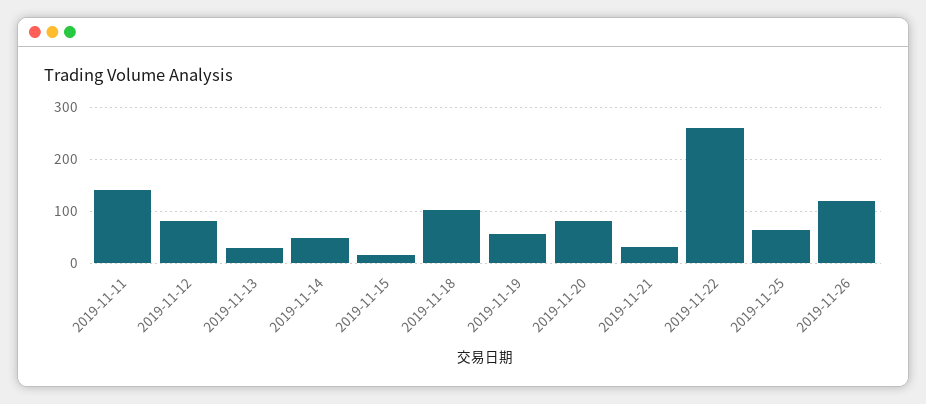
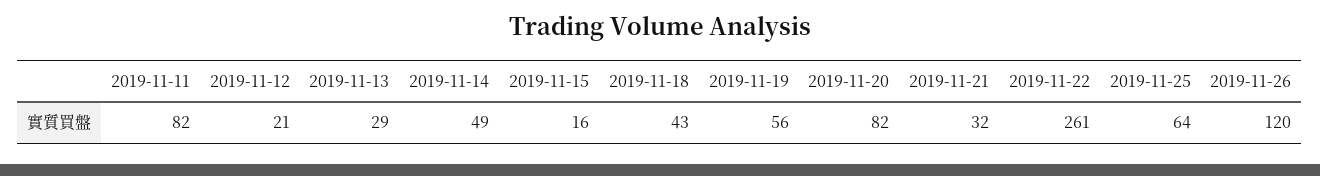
  {
-   "2019-11-11": 140,
+   "2019-11-11": 82,
-   "2019-11-12": 80,
+   "2019-11-12": 21,
    "2019-11-13": 29,
    "2019-11-14": 49,
    "2019-11-15": 16,
-   "2019-11-18": 100,
+   "2019-11-18": 43,
    "2019-11-19": 56,
    "2019-11-20": 82,
    "2019-11-21": 32,
    "2019-11-22": 261,
    "2019-11-25": 64,
    "2019-11-26": 120
  }

